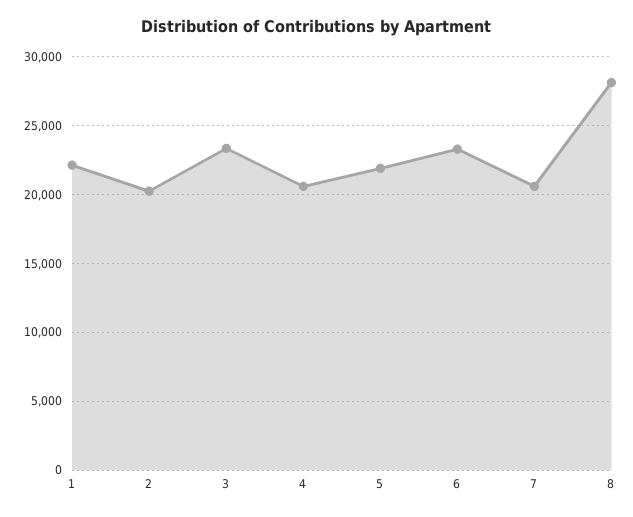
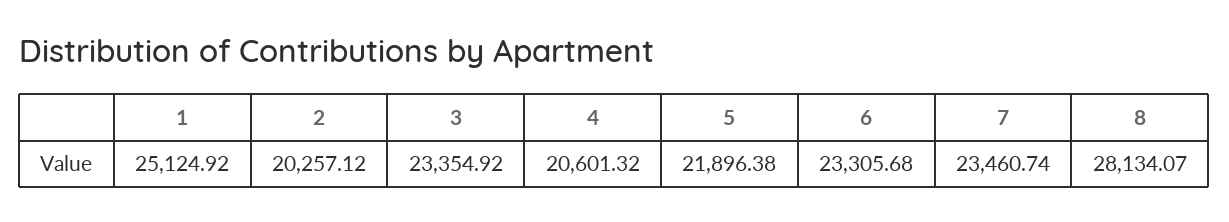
  {
-   "1": 22000,
+   "1": 25124.92,
    "2": 20257.12,
    "3": 23354.92,
    "4": 20601.32,
    "5": 21896.38,
    "6": 23305.68,
-   "7": 20500,
+   "7": 23460.74,
    "8": 28134.07
  }

